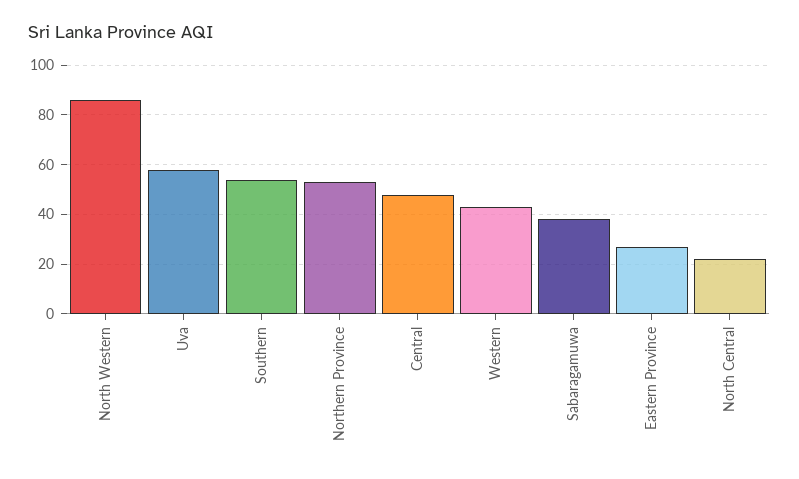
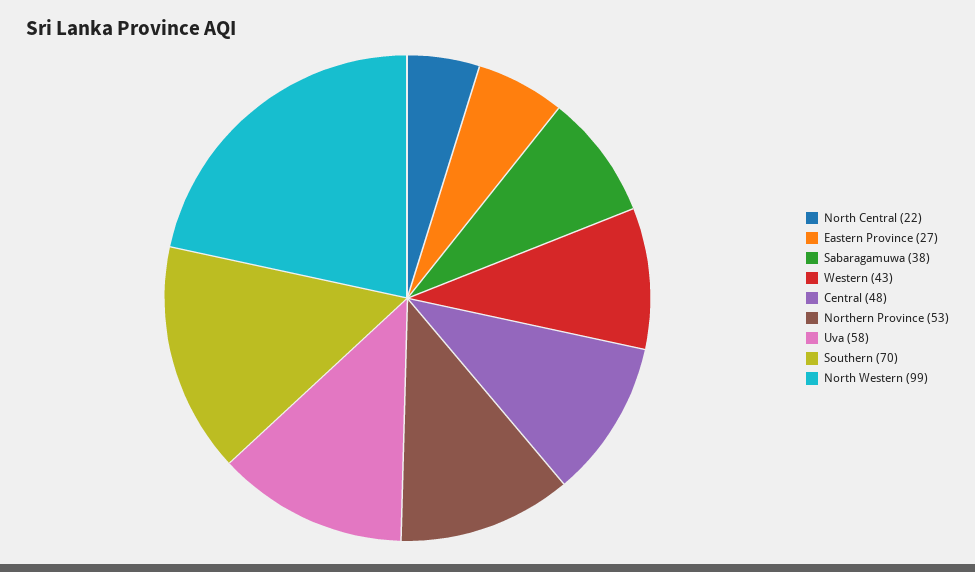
  {
-   "North Western": 85,
+   "North Western": 99,
    "Uva": 58,
-   "Southern": 55,
+   "Southern": 70,
    "Northern Province": 53,
    "Central": 48,
    "Western": 43,
    "Sabaragamuwa": 38,
    "Eastern Province": 27,
    "North Central": 22
  }

